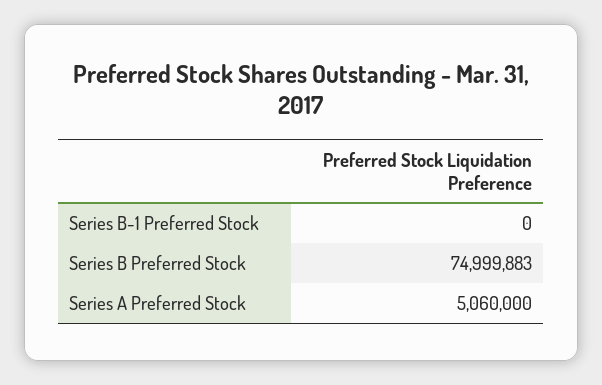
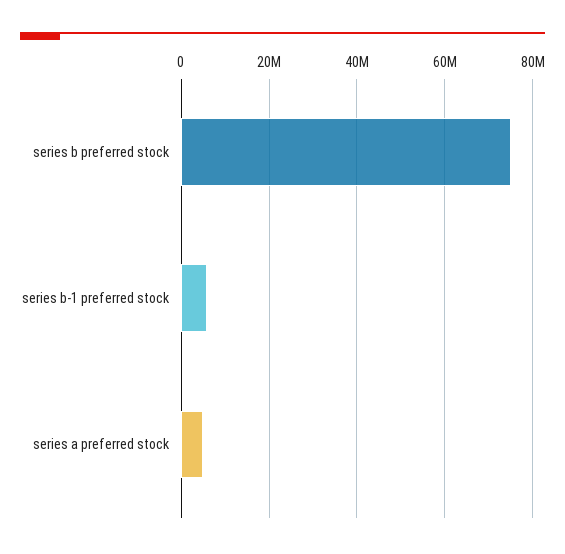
  {
-   "Series B-1 Preferred Stock": 0,
+   "Series B-1 Preferred Stock": 6000000,
    "Series B Preferred Stock": 74999883,
    "Series A Preferred Stock": 5060000
  }

